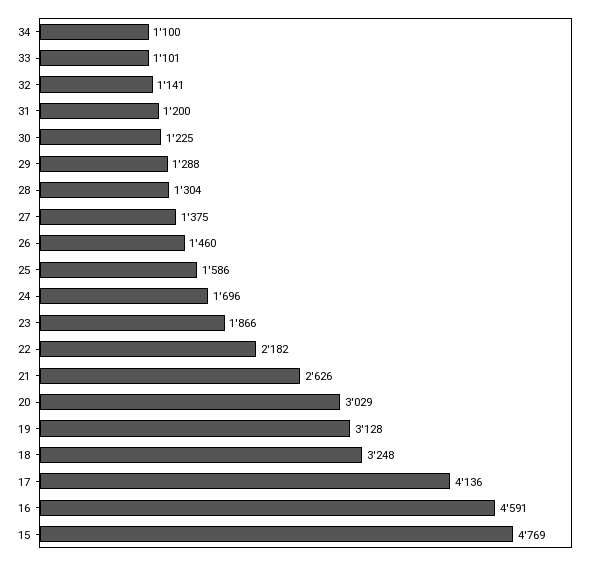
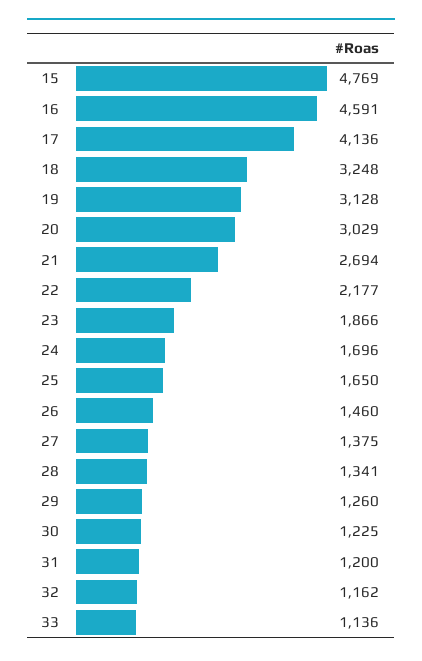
  {
-   "34": 1100,
-   "33": 1101,
+   "33": 1136,
-   "32": 1141,
+   "32": 1162,
    "31": 1200,
    "30": 1225,
-   "29": 1288,
+   "29": 1260,
-   "28": 1304,
+   "28": 1341,
    "27": 1375,
    "26": 1460,
-   "25": 1586,
+   "25": 1650,
    "24": 1696,
    "23": 1866,
-   "22": 2182,
+   "22": 2177,
-   "21": 2626,
+   "21": 2694,
    "20": 3029,
    "19": 3128,
    "18": 3248,
    "17": 4136,
    "16": 4591,
    "15": 4769
  }

